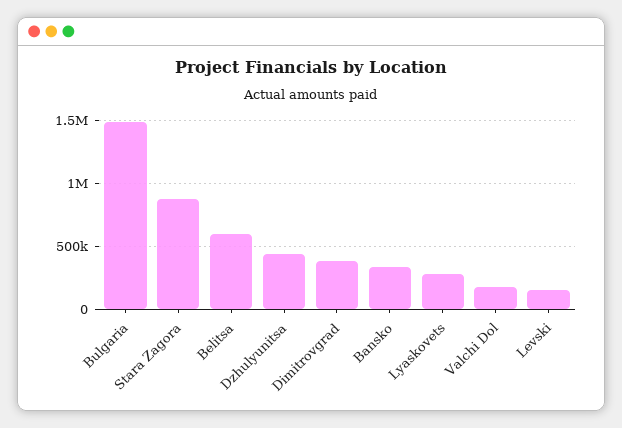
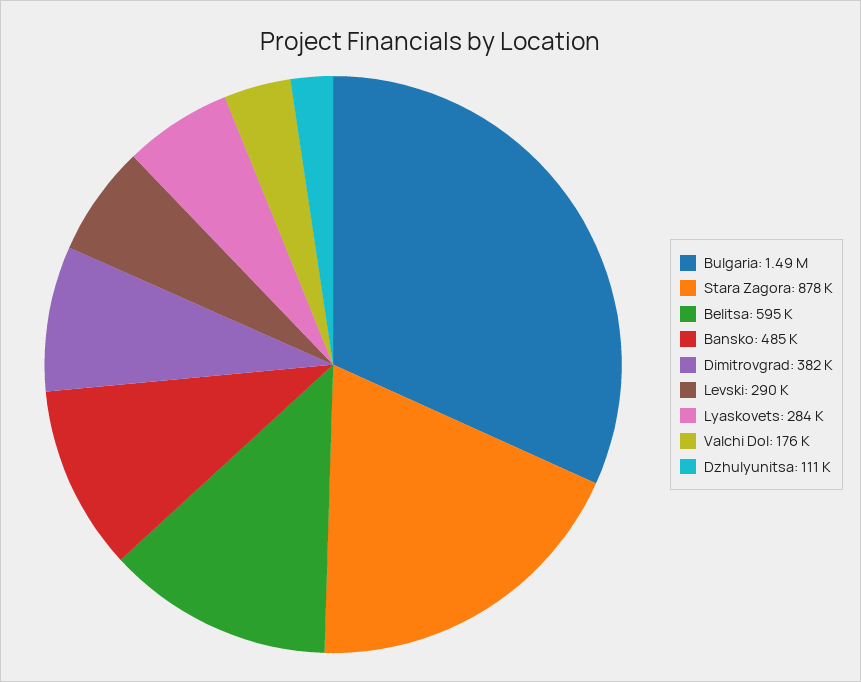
  {
    "Bulgaria": 1490000,
    "Stara Zagora": 878000,
    "Belitsa": 595000,
-   "Dzhulyunitsa": 450000,
+   "Dzhulyunitsa": 111000,
    "Dimitrovgrad": 382000,
-   "Bansko": 350000,
+   "Bansko": 485000,
    "Lyaskovets": 284000,
    "Valchi Dol": 176000,
-   "Levski": 150000
+   "Levski": 290000
  }

